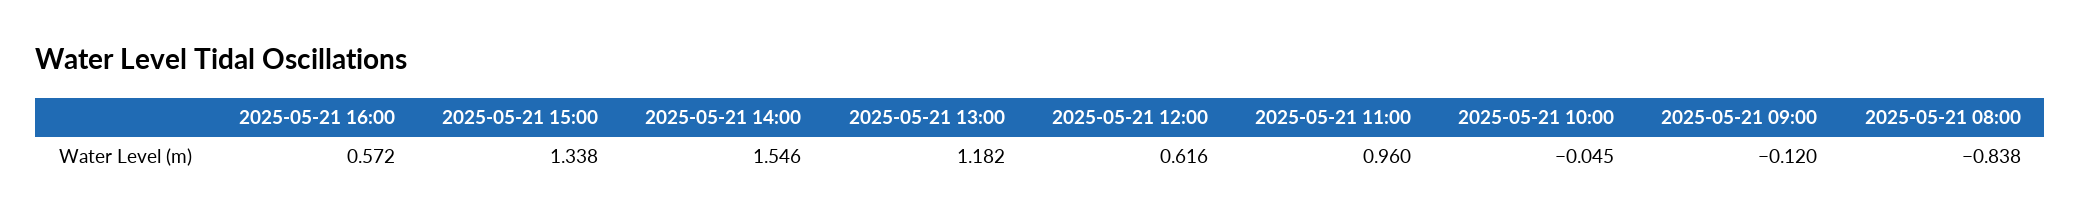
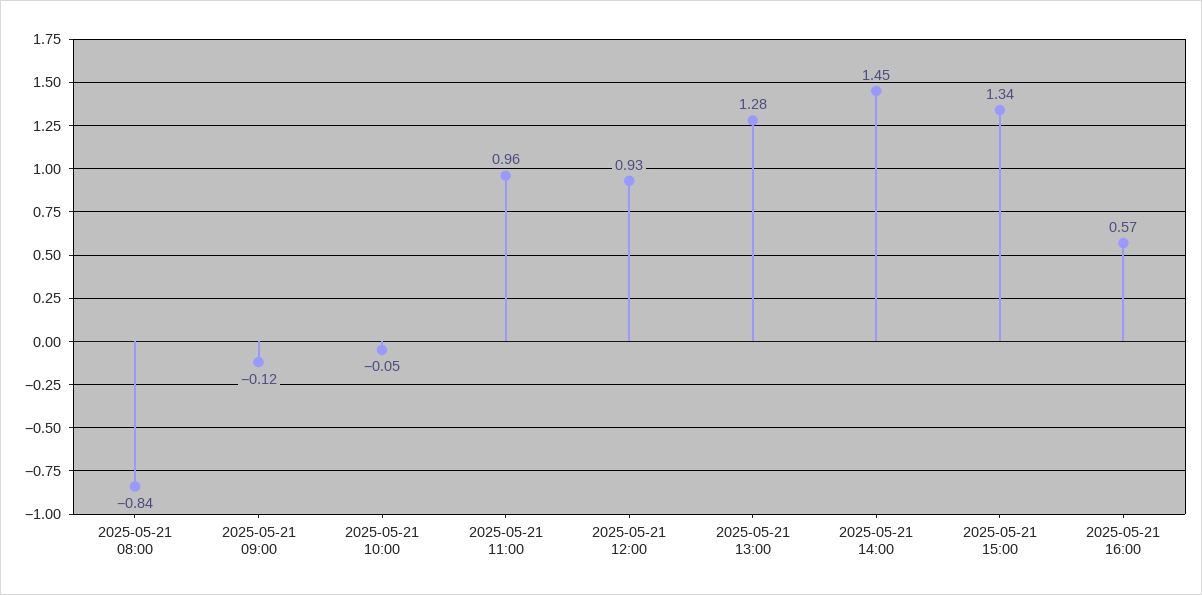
  {
    "2025-05-21 16:00": 0.572,
    "2025-05-21 15:00": 1.338,
-   "2025-05-21 14:00": 1.546,
+   "2025-05-21 14:00": 1.45,
-   "2025-05-21 13:00": 1.182,
+   "2025-05-21 13:00": 1.28,
-   "2025-05-21 12:00": 0.616,
+   "2025-05-21 12:00": 0.93,
    "2025-05-21 11:00": 0.96,
    "2025-05-21 10:00": -0.045,
    "2025-05-21 09:00": -0.12,
    "2025-05-21 08:00": -0.838
  }

